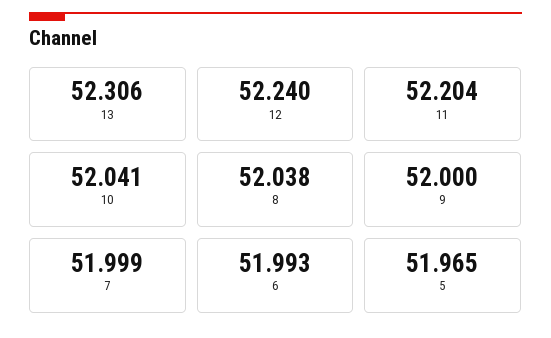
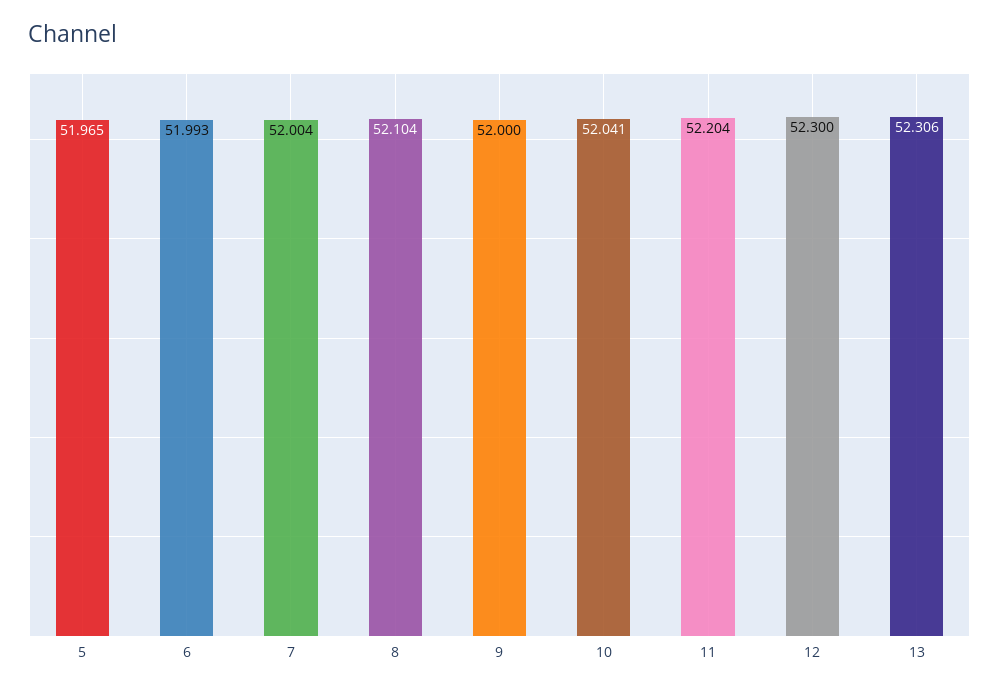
  {
    "13": 52.306,
-   "12": 52.24,
+   "12": 52.3,
    "11": 52.204,
    "10": 52.041,
-   "8": 52.038,
+   "8": 52.104,
    "9": 52,
-   "7": 51.999,
+   "7": 52.004,
    "6": 51.993,
    "5": 51.965
  }

